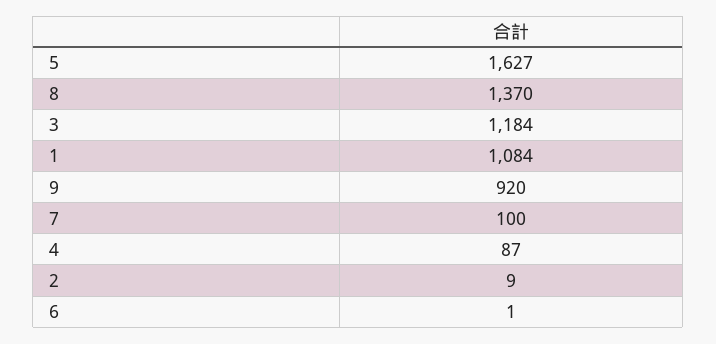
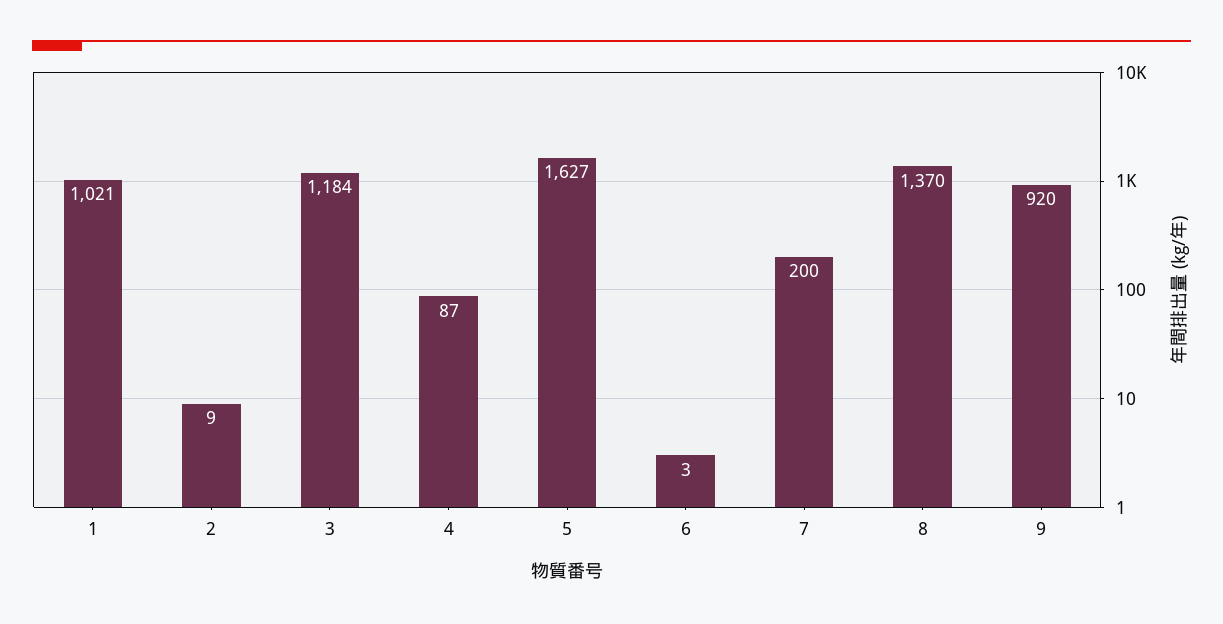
  {
    "5": 1627,
    "8": 1370,
    "3": 1184,
-   "1": 1084,
+   "1": 1021,
    "9": 920,
-   "7": 100,
+   "7": 200,
    "4": 87,
    "2": 9,
-   "6": 1
+   "6": 3
  }

